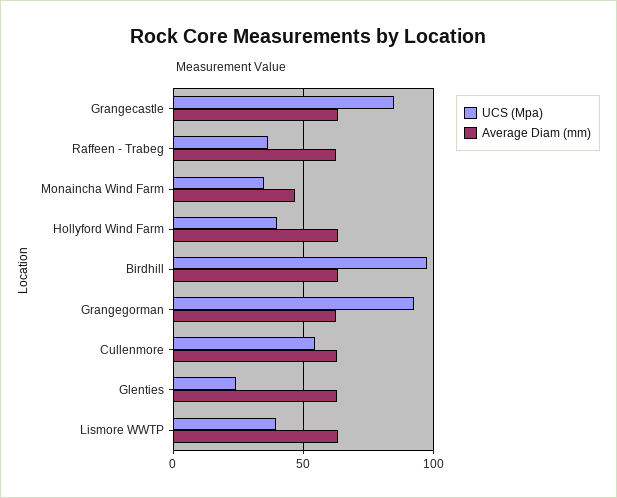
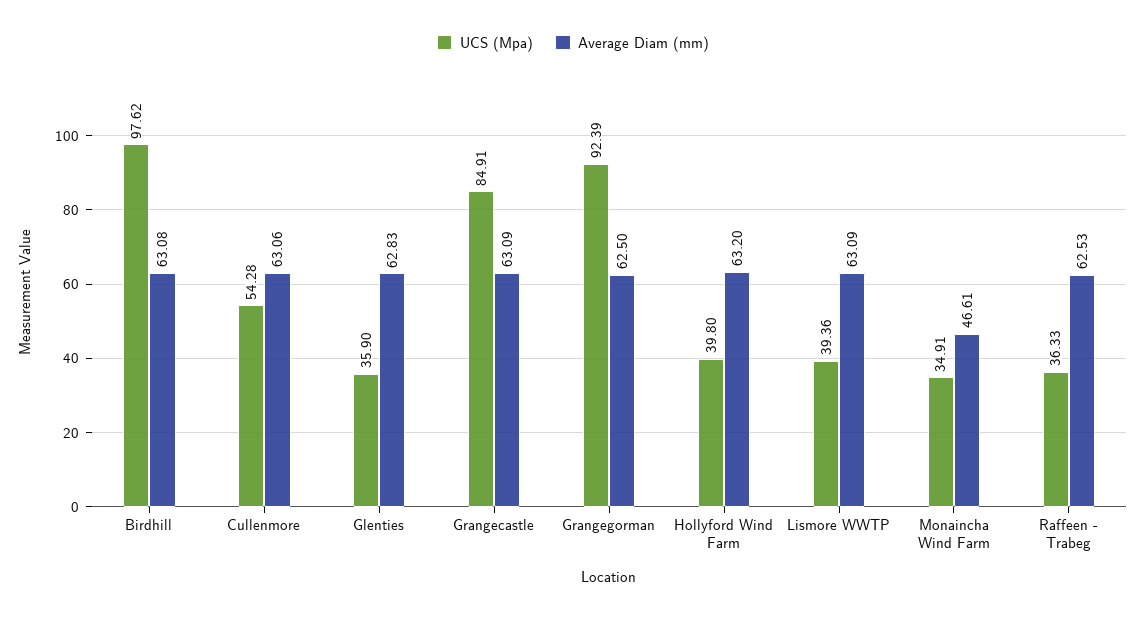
  {
    "UCS (Mpa)": {
      "Grangecastle": 84.91,
      "Raffeen - Trabeg": 36.33,
      "Monaincha Wind Farm": 34.91,
      "Hollyford Wind Farm": 39.8,
      "Birdhill": 97.62,
      "Grangegorman": 92.39,
      "Cullenmore": 54.28,
-     "Glenties": 25,
+     "Glenties": 35.9,
      "Lismore WWTP": 39.36
    },
    "Average Diam (mm)": {
      "Grangecastle": 63.09,
      "Raffeen - Trabeg": 62.53,
      "Monaincha Wind Farm": 46.61,
      "Hollyford Wind Farm": 63.2,
      "Birdhill": 63.08,
      "Grangegorman": 62.5,
      "Cullenmore": 63.06,
      "Glenties": 62.83,
      "Lismore WWTP": 63.09
    }
  }

